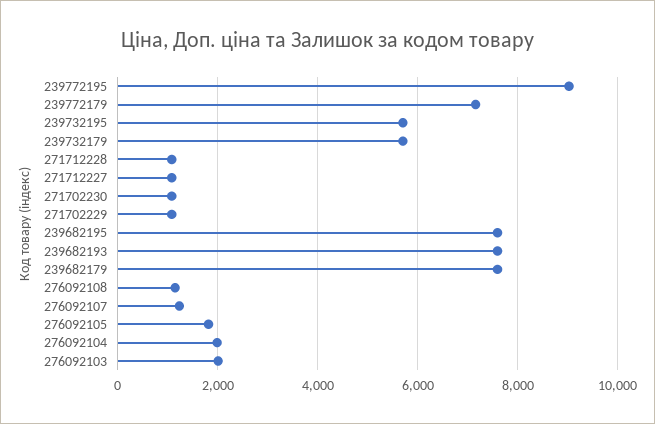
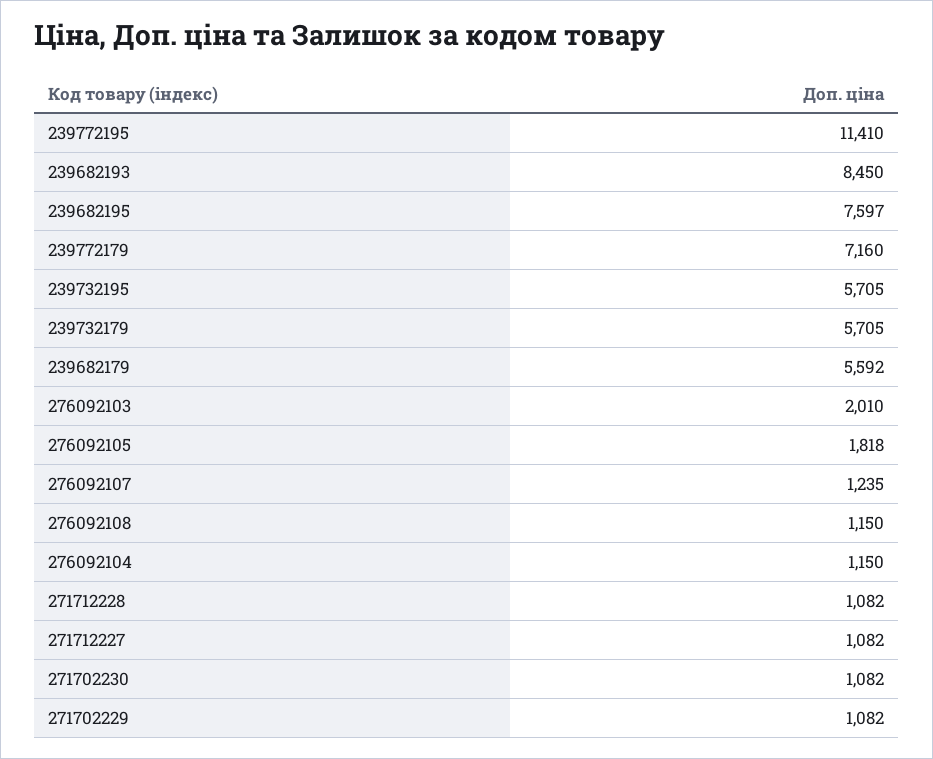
  {
-   "239772195": 9000,
+   "239772195": 11410,
    "239772179": 7160,
    "239732195": 5705,
    "239732179": 5705,
    "271712228": 1082,
    "271712227": 1082,
    "271702230": 1082,
    "271702229": 1082,
    "239682195": 7597,
-   "239682193": 7600,
+   "239682193": 8450,
-   "239682179": 7600,
+   "239682179": 5592,
    "276092108": 1150,
    "276092107": 1235,
    "276092105": 1818,
-   "276092104": 2000,
+   "276092104": 1150,
    "276092103": 2010
  }

